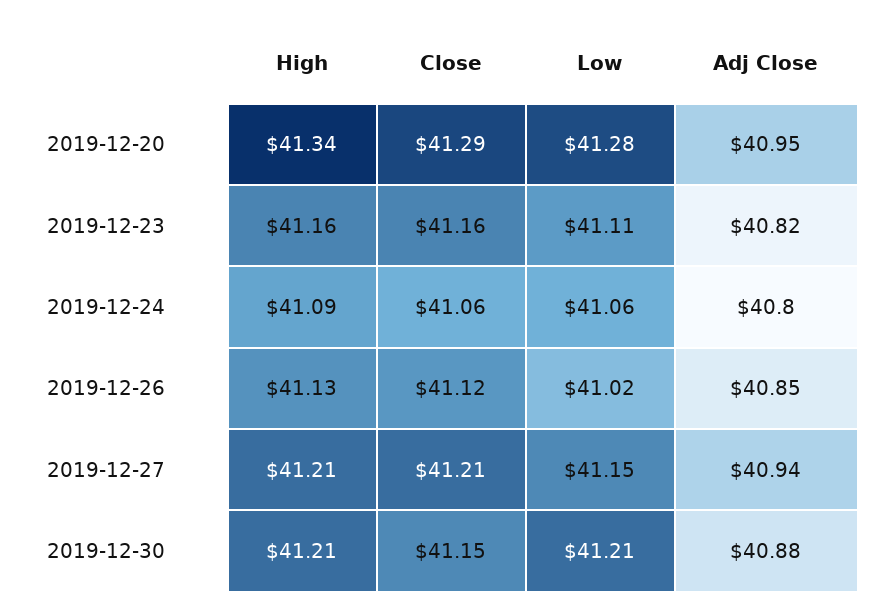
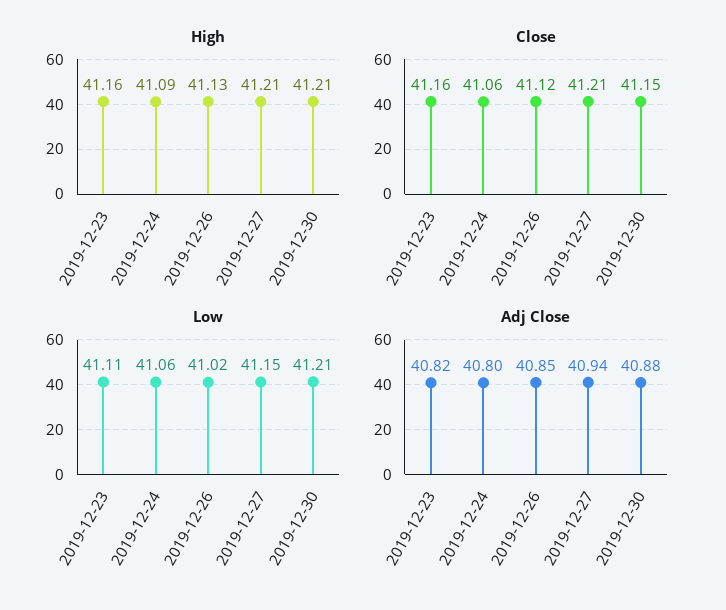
  {
    "High": {
-     "2019-12-20": 41.34,
      "2019-12-23": 41.16,
      "2019-12-24": 41.09,
      "2019-12-26": 41.13,
      "2019-12-27": 41.21,
      "2019-12-30": 41.21
    },
    "Close": {
-     "2019-12-20": 41.29,
      "2019-12-23": 41.16,
      "2019-12-24": 41.06,
      "2019-12-26": 41.12,
      "2019-12-27": 41.21,
      "2019-12-30": 41.15
    },
    "Low": {
-     "2019-12-20": 41.28,
      "2019-12-23": 41.11,
      "2019-12-24": 41.06,
      "2019-12-26": 41.02,
      "2019-12-27": 41.15,
      "2019-12-30": 41.21
    },
    "Adj Close": {
-     "2019-12-20": 40.95,
      "2019-12-23": 40.82,
      "2019-12-24": 40.8,
      "2019-12-26": 40.85,
      "2019-12-27": 40.94,
      "2019-12-30": 40.88
    }
  }

